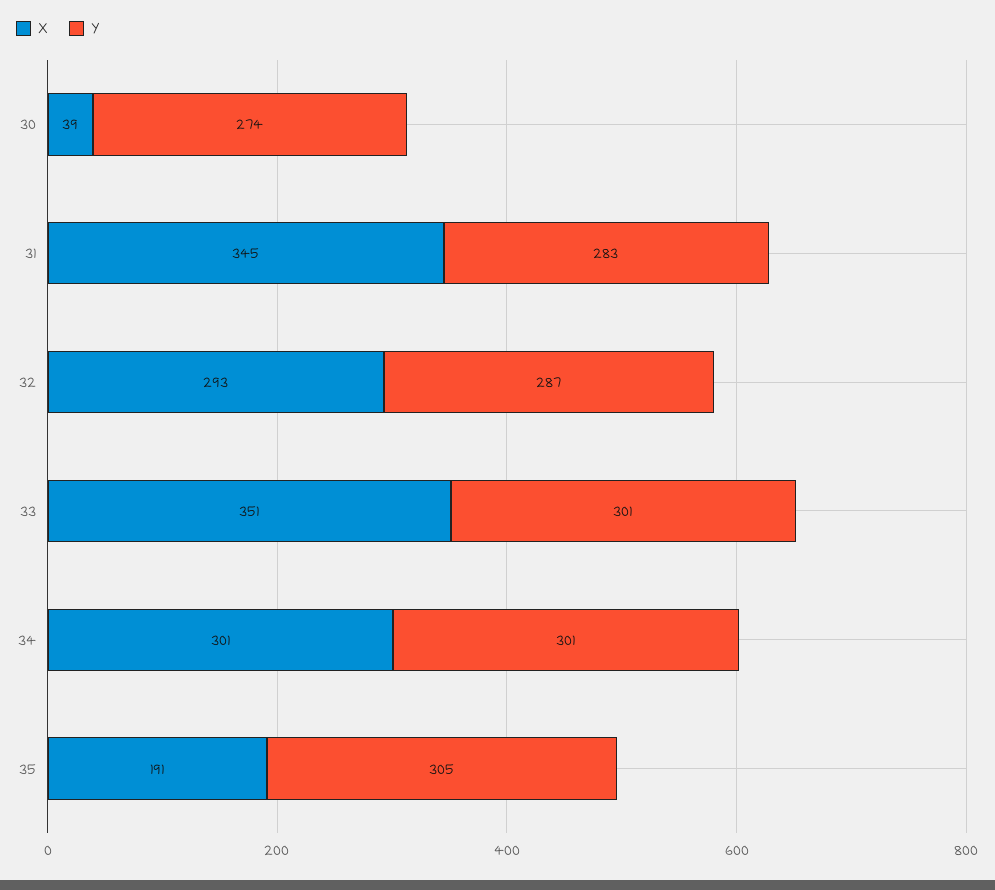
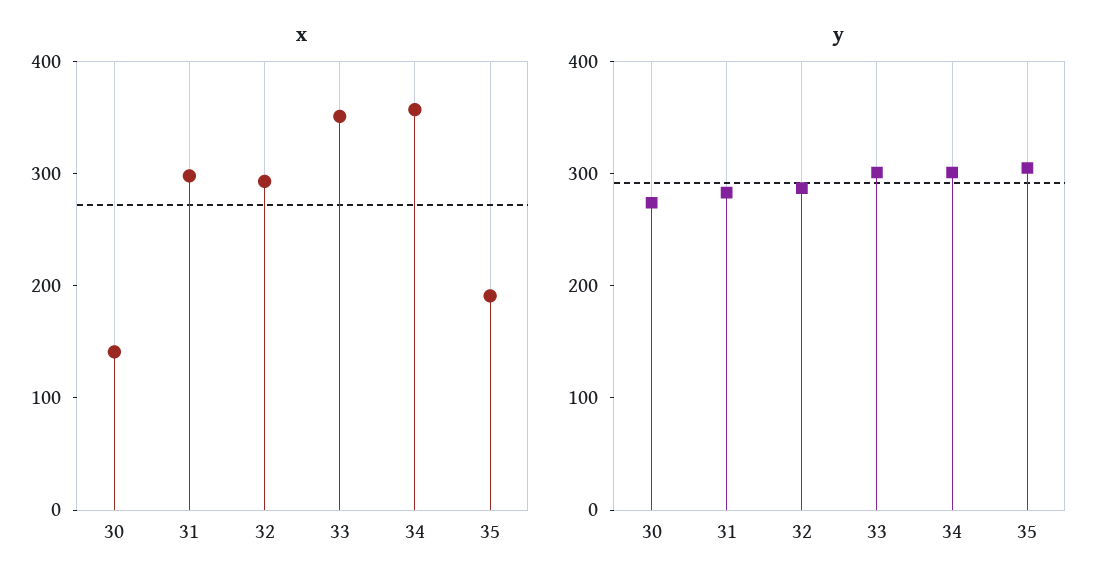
  {
    "X": {
-     "30": 39,
+     "30": 140,
-     "31": 345,
+     "31": 300,
      "32": 293,
      "33": 351,
-     "34": 301,
+     "34": 360,
      "35": 191
    },
    "Y": {
      "30": 274,
      "31": 283,
      "32": 287,
      "33": 301,
      "34": 301,
      "35": 305
    }
  }

